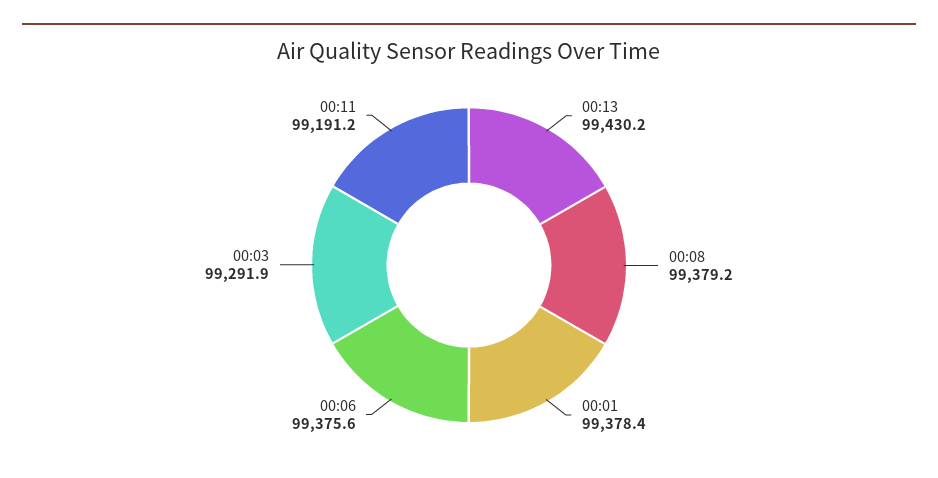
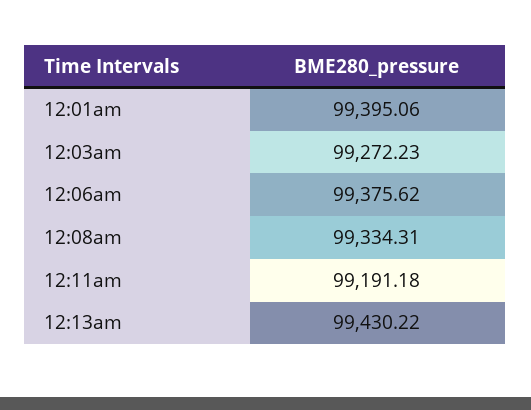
  {
    "00:13": 99430.22,
-   "00:08": 99379.2,
+   "00:08": 99334.31,
-   "00:01": 99378.4,
+   "00:01": 99395.06,
    "00:06": 99375.62,
-   "00:03": 99291.9,
+   "00:03": 99272.23,
    "00:11": 99191.18
  }

